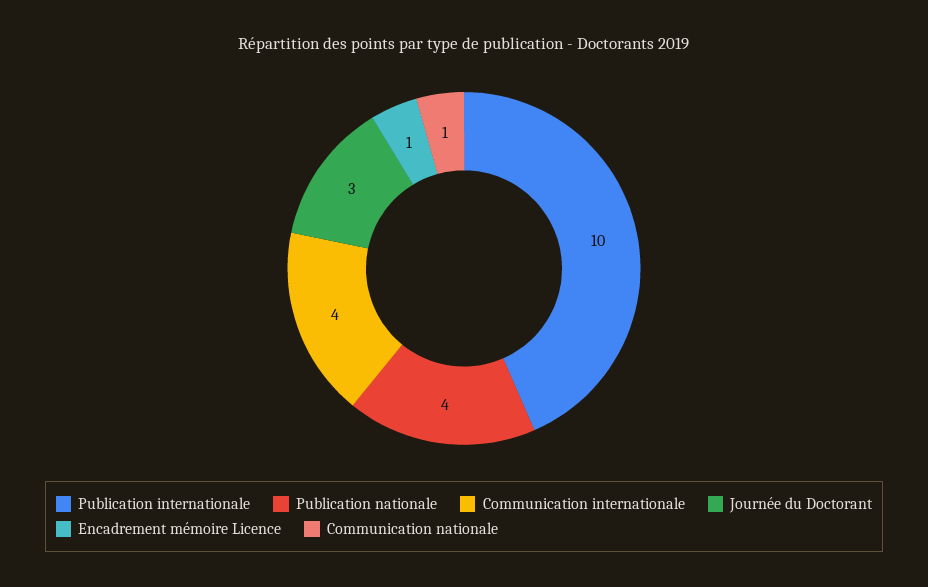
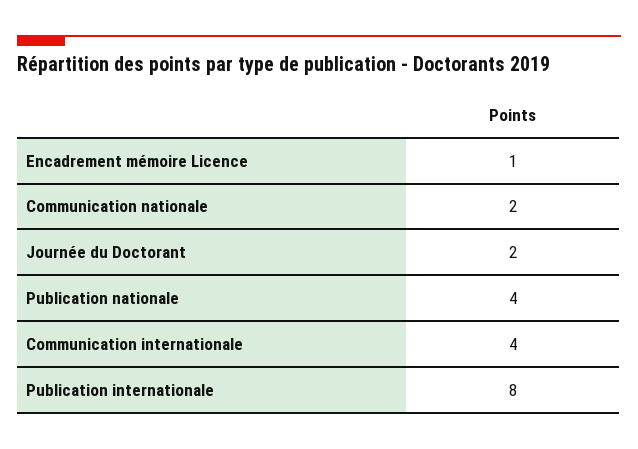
  {
-   "Publication internationale": 10,
+   "Publication internationale": 8,
    "Publication nationale": 4,
    "Communication internationale": 4,
-   "Journée du Doctorant": 3,
+   "Journée du Doctorant": 2,
    "Encadrement mémoire Licence": 1,
-   "Communication nationale": 1
+   "Communication nationale": 2
  }

